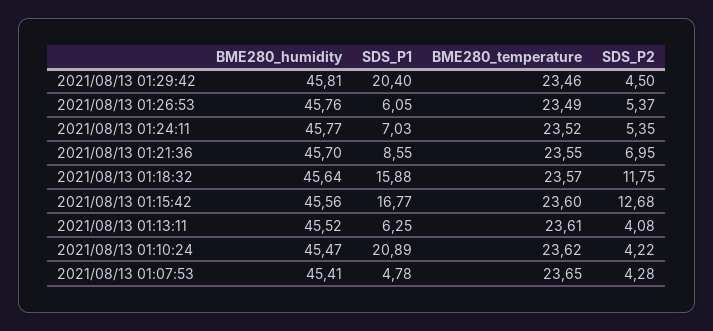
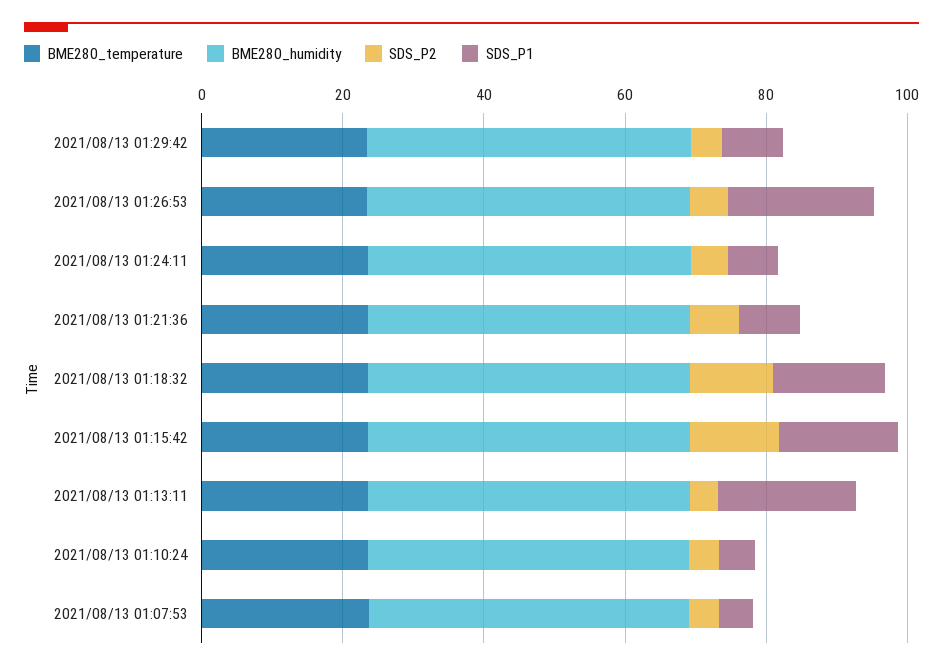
  {
    "BME280_humidity": {
      "2021/08/13 01:29:42": 45.81,
      "2021/08/13 01:26:53": 45.76,
      "2021/08/13 01:24:11": 45.77,
      "2021/08/13 01:21:36": 45.7,
      "2021/08/13 01:18:32": 45.64,
      "2021/08/13 01:15:42": 45.56,
      "2021/08/13 01:13:11": 45.52,
      "2021/08/13 01:10:24": 45.47,
      "2021/08/13 01:07:53": 45.41
    },
    "SDS_P1": {
-     "2021/08/13 01:29:42": 20.4,
+     "2021/08/13 01:29:42": 10,
-     "2021/08/13 01:26:53": 6.05,
+     "2021/08/13 01:26:53": 20,
      "2021/08/13 01:24:11": 7.03,
      "2021/08/13 01:21:36": 8.55,
      "2021/08/13 01:18:32": 15.88,
      "2021/08/13 01:15:42": 16.77,
-     "2021/08/13 01:13:11": 6.25,
+     "2021/08/13 01:13:11": 20,
-     "2021/08/13 01:10:24": 20.89,
+     "2021/08/13 01:10:24": 5,
      "2021/08/13 01:07:53": 4.78
    },
    "BME280_temperature": {
      "2021/08/13 01:29:42": 23.46,
      "2021/08/13 01:26:53": 23.49,
      "2021/08/13 01:24:11": 23.52,
      "2021/08/13 01:21:36": 23.55,
      "2021/08/13 01:18:32": 23.57,
      "2021/08/13 01:15:42": 23.6,
      "2021/08/13 01:13:11": 23.61,
      "2021/08/13 01:10:24": 23.62,
      "2021/08/13 01:07:53": 23.65
    },
    "SDS_P2": {
      "2021/08/13 01:29:42": 4.5,
      "2021/08/13 01:26:53": 5.37,
      "2021/08/13 01:24:11": 5.35,
      "2021/08/13 01:21:36": 6.95,
      "2021/08/13 01:18:32": 11.75,
      "2021/08/13 01:15:42": 12.68,
      "2021/08/13 01:13:11": 4.08,
      "2021/08/13 01:10:24": 4.22,
      "2021/08/13 01:07:53": 4.28
    }
  }

